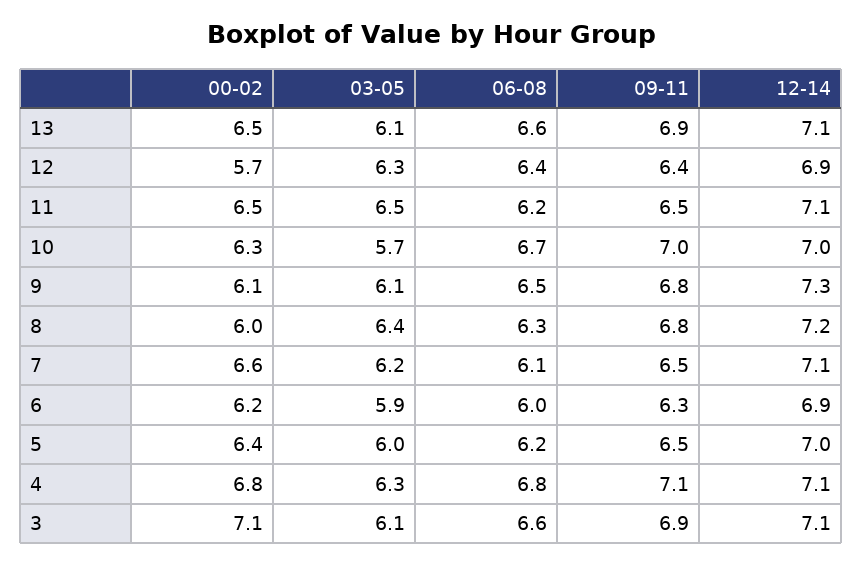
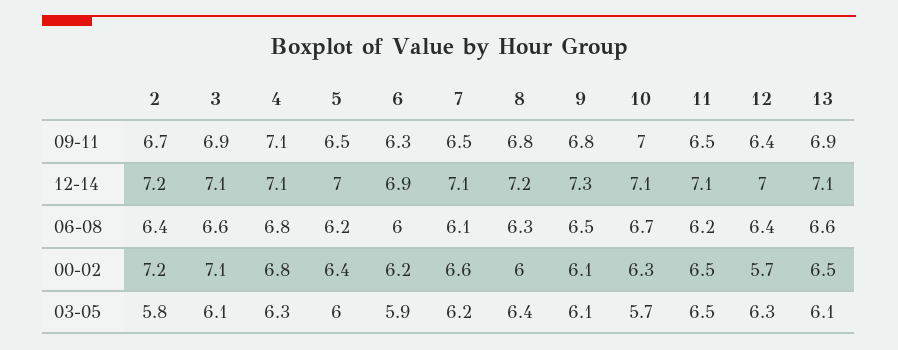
  {
    "00-02": {
      "13": 6.5,
      "12": 5.7,
      "11": 6.5,
      "10": 6.3,
      "9": 6.1,
      "8": 6,
      "7": 6.6,
      "6": 6.2,
      "5": 6.4,
      "4": 6.8,
-     "3": 7.1
+     "3": 7.1,
+     "2": 7.2
    },
    "03-05": {
      "13": 6.1,
      "12": 6.3,
      "11": 6.5,
      "10": 5.7,
      "9": 6.1,
      "8": 6.4,
      "7": 6.2,
      "6": 5.9,
      "5": 6,
      "4": 6.3,
-     "3": 6.1
+     "3": 6.1,
+     "2": 5.8
    },
    "06-08": {
      "13": 6.6,
      "12": 6.4,
      "11": 6.2,
      "10": 6.7,
      "9": 6.5,
      "8": 6.3,
      "7": 6.1,
      "6": 6,
      "5": 6.2,
      "4": 6.8,
-     "3": 6.6
+     "3": 6.6,
+     "2": 6.4
    },
    "09-11": {
      "13": 6.9,
      "12": 6.4,
      "11": 6.5,
      "10": 7,
      "9": 6.8,
      "8": 6.8,
      "7": 6.5,
      "6": 6.3,
      "5": 6.5,
      "4": 7.1,
-     "3": 6.9
+     "3": 6.9,
+     "2": 6.7
    },
    "12-14": {
      "13": 7.1,
-     "12": 6.9,
+     "12": 7,
      "11": 7.1,
-     "10": 7,
+     "10": 7.1,
      "9": 7.3,
      "8": 7.2,
      "7": 7.1,
      "6": 6.9,
      "5": 7,
      "4": 7.1,
-     "3": 7.1
+     "3": 7.1,
+     "2": 7.2
    }
  }

